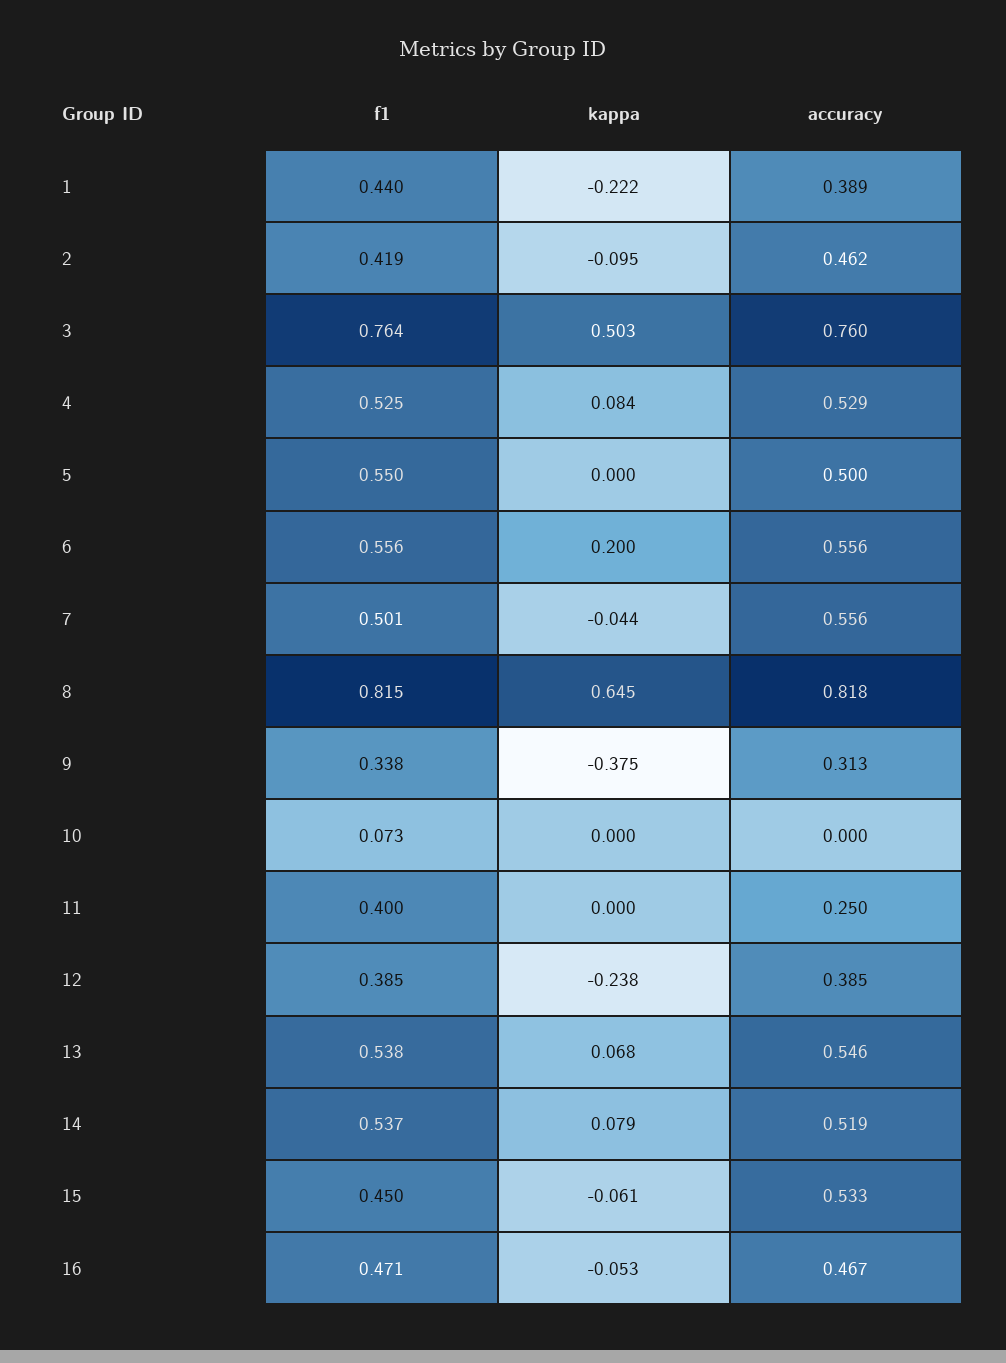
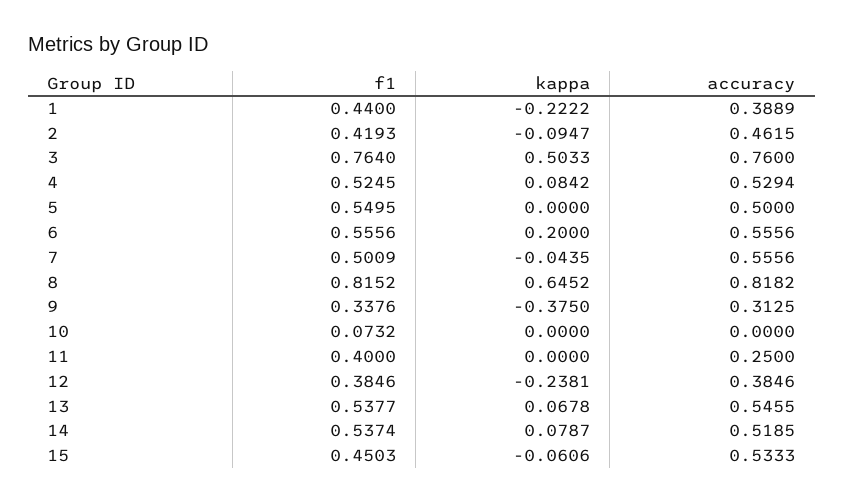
  {
    "f1": {
      "1": 0.44,
      "2": 0.4193,
      "3": 0.764,
      "4": 0.5245,
      "5": 0.5495,
      "6": 0.5556,
      "7": 0.5009,
      "8": 0.8152,
      "9": 0.3376,
      "10": 0.0732,
      "11": 0.4,
      "12": 0.3846,
      "13": 0.5377,
      "14": 0.5374,
-     "15": 0.4503,
+     "15": 0.4503
-     "16": 0.471
    },
    "kappa": {
      "1": -0.2222,
      "2": -0.0947,
      "3": 0.5033,
      "4": 0.0842,
      "5": 0,
      "6": 0.2,
      "7": -0.0435,
      "8": 0.6452,
      "9": -0.375,
      "10": 0,
      "11": 0,
      "12": -0.2381,
      "13": 0.0678,
      "14": 0.0787,
-     "15": -0.0606,
+     "15": -0.0606
-     "16": -0.053
    },
    "accuracy": {
      "1": 0.3889,
      "2": 0.4615,
      "3": 0.76,
      "4": 0.5294,
      "5": 0.5,
      "6": 0.5556,
      "7": 0.5556,
      "8": 0.8182,
      "9": 0.3125,
      "10": 0,
      "11": 0.25,
      "12": 0.3846,
      "13": 0.5455,
      "14": 0.5185,
-     "15": 0.5333,
+     "15": 0.5333
-     "16": 0.467
    }
  }

